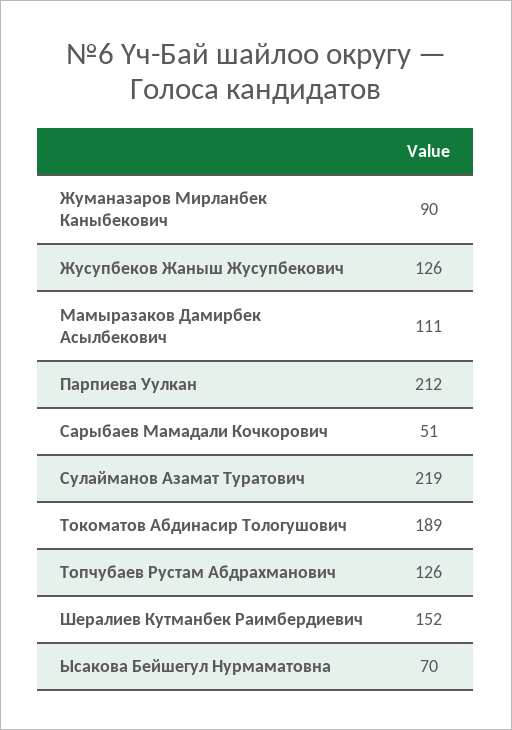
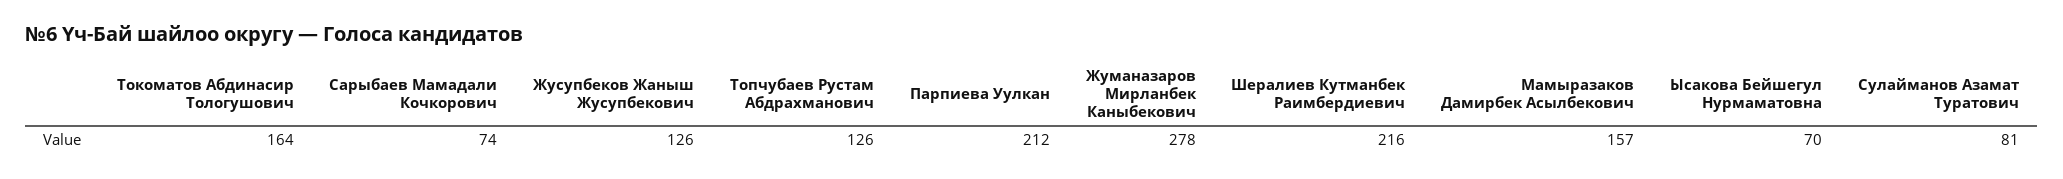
  {
-   "Жуманазаров Мирланбек Каныбекович": 90,
+   "Жуманазаров Мирланбек Каныбекович": 278,
    "Жусупбеков Жаныш Жусупбекович": 126,
-   "Мамыразаков Дамирбек Асылбекович": 111,
+   "Мамыразаков Дамирбек Асылбекович": 157,
    "Парпиева Уулкан": 212,
-   "Сарыбаев Мамадали Кочкорович": 51,
+   "Сарыбаев Мамадали Кочкорович": 74,
-   "Сулайманов Азамат Туратович": 219,
+   "Сулайманов Азамат Туратович": 81,
-   "Токоматов Абдинасир Тологушович": 189,
+   "Токоматов Абдинасир Тологушович": 164,
    "Топчубаев Рустам Абдрахманович": 126,
-   "Шералиев Кутманбек Раимбердиевич": 152,
+   "Шералиев Кутманбек Раимбердиевич": 216,
    "Ысакова Бейшегул Нурмаматовна": 70
  }

